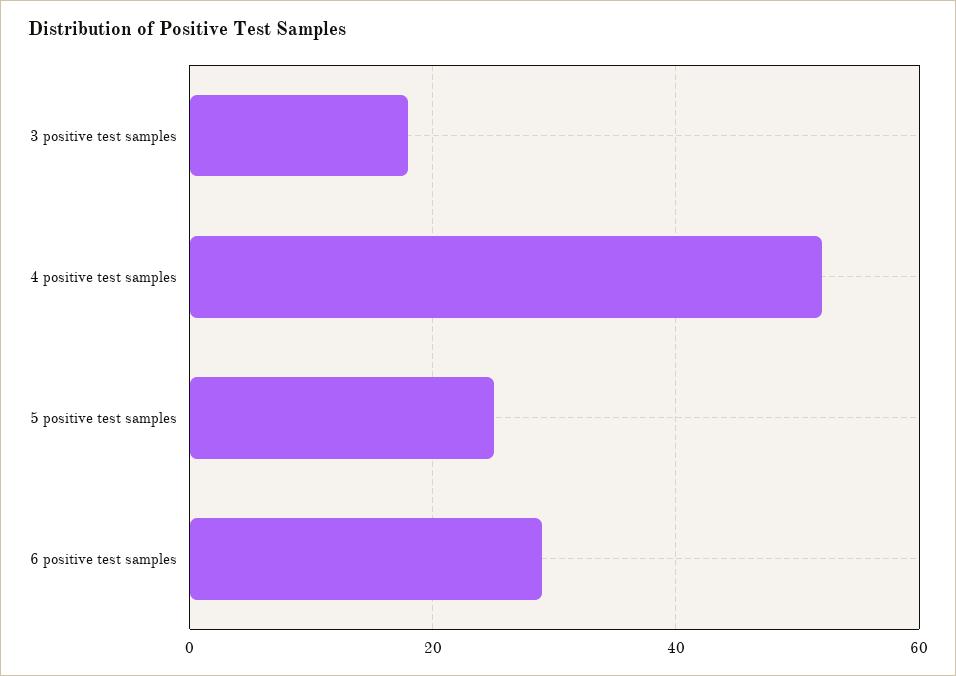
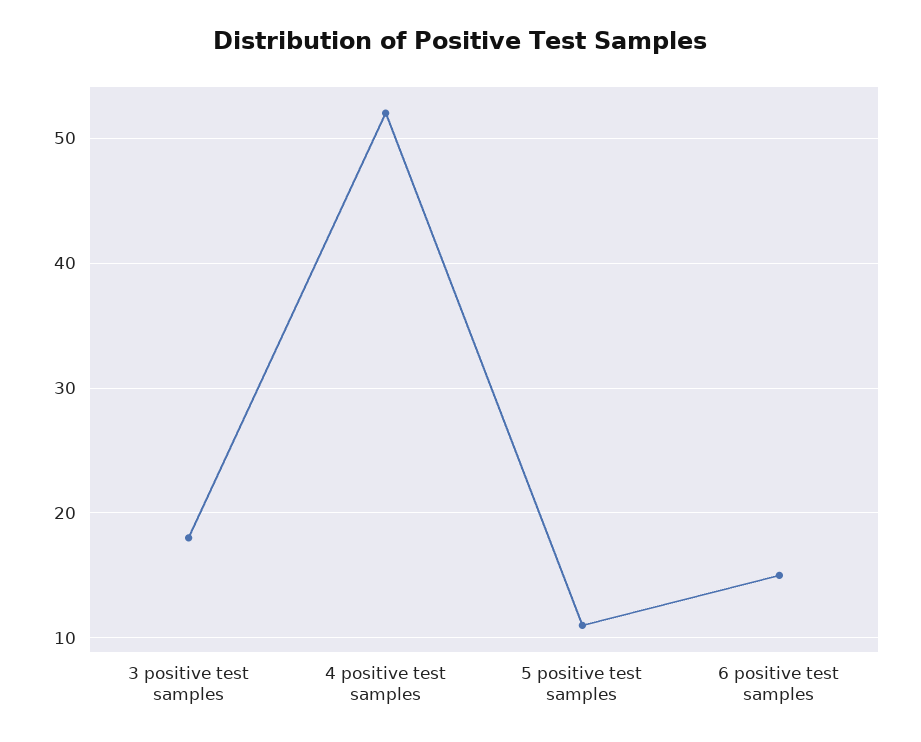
  {
    "3 positive test samples": 18,
    "4 positive test samples": 52,
-   "5 positive test samples": 25,
+   "5 positive test samples": 11,
-   "6 positive test samples": 30
+   "6 positive test samples": 15
  }

